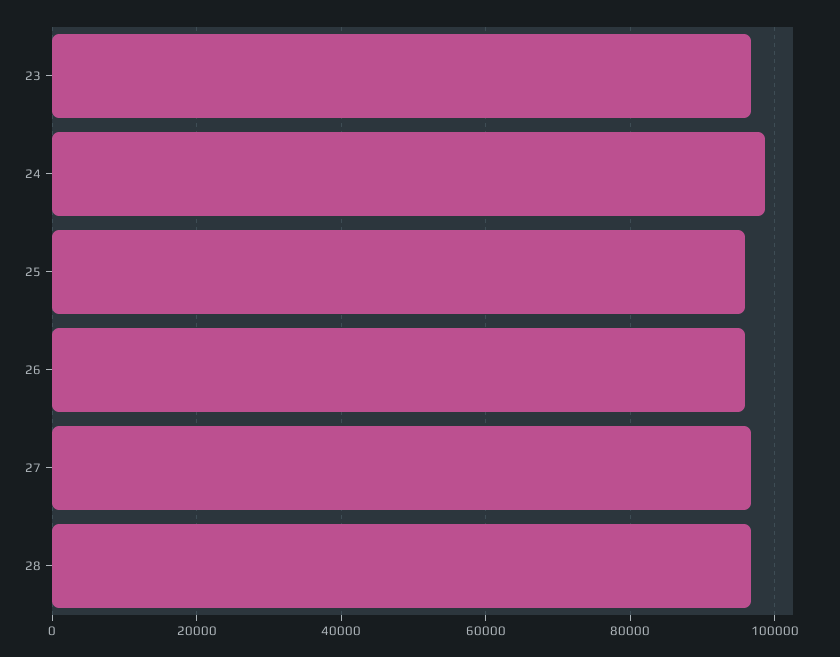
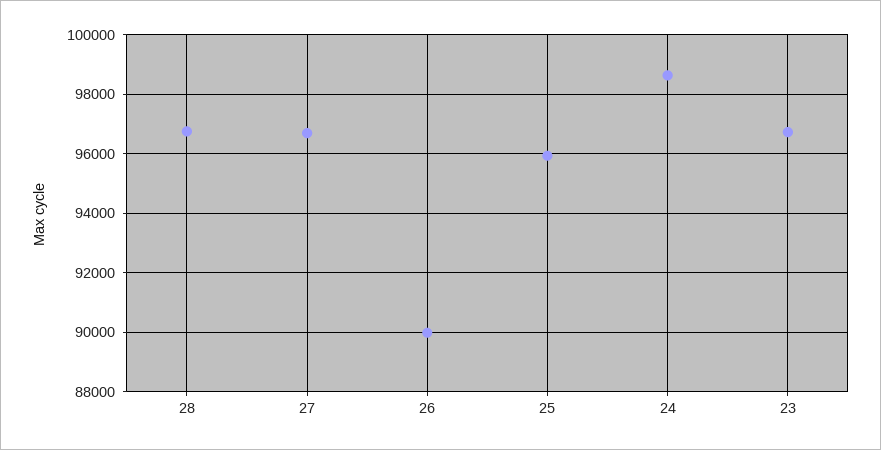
  {
    "23": 96750,
    "24": 98750,
    "25": 96000,
-   "26": 96000,
+   "26": 90000,
    "27": 96750,
    "28": 96750
  }

